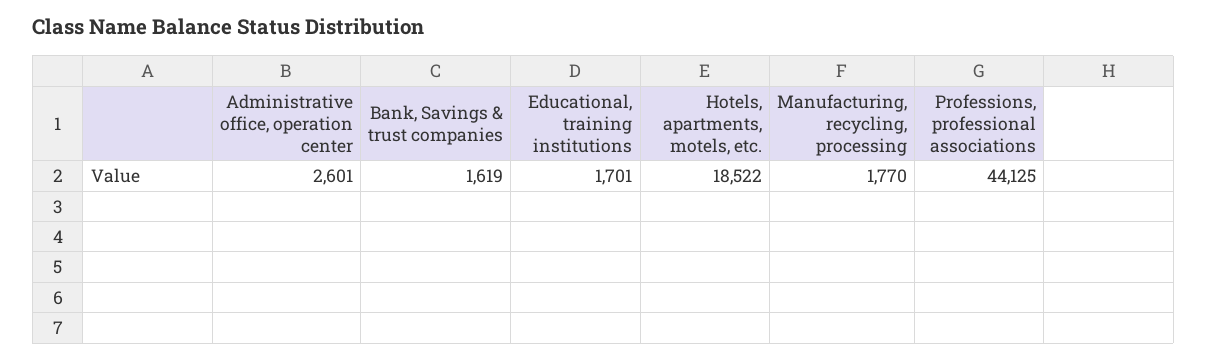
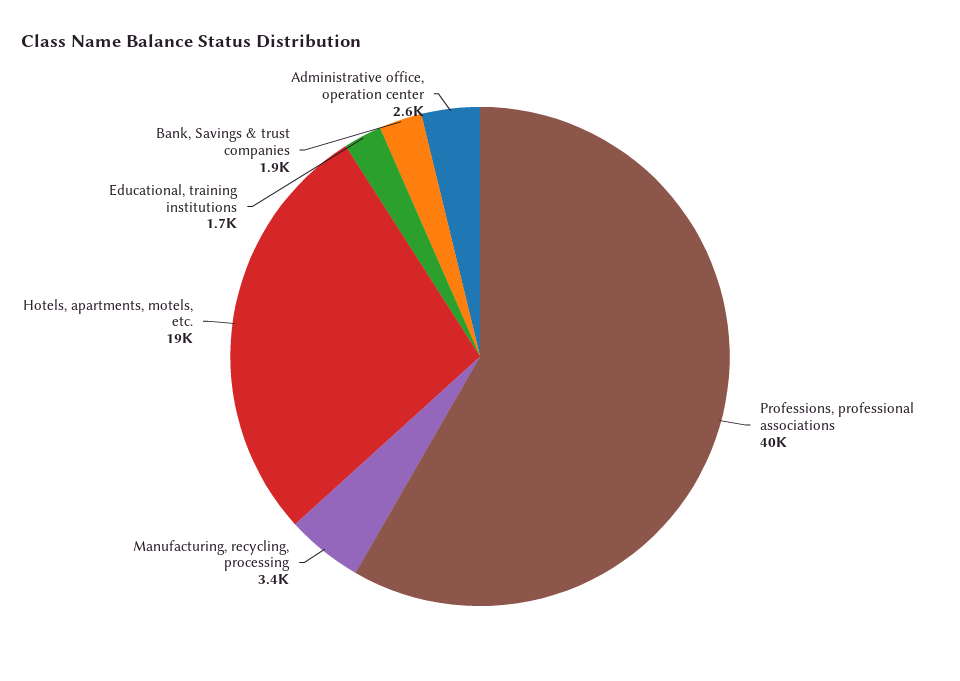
  {
    "Administrative office, operation center": 2601,
-   "Bank, Savings & trust companies": 1619,
+   "Bank, Savings & trust companies": 1900,
    "Educational, training institutions": 1701,
    "Hotels, apartments, motels, etc.": 18522,
-   "Manufacturing, recycling, processing": 1770,
+   "Manufacturing, recycling, processing": 3400,
-   "Professions, professional associations": 44125
+   "Professions, professional associations": 40000
  }

